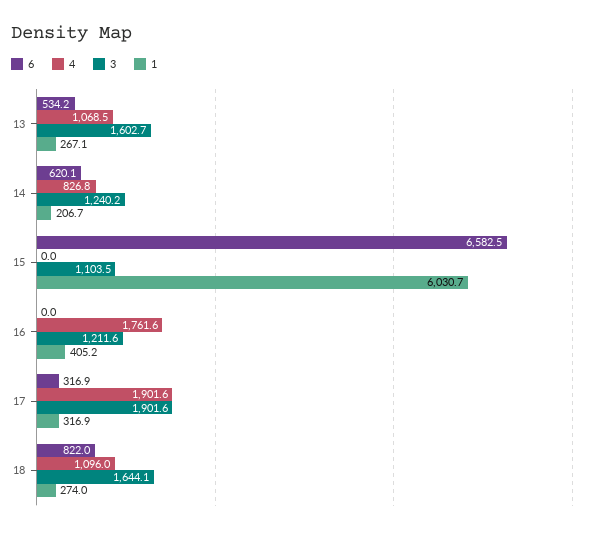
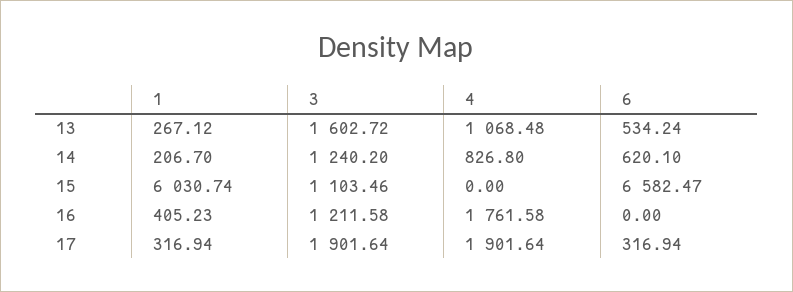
  {
    "6": {
      "13": 534.24,
      "14": 620.1,
      "15": 6582.47,
      "16": 0,
-     "17": 316.94,
+     "17": 316.94
-     "18": 822
    },
    "4": {
      "13": 1068.48,
      "14": 826.8,
      "15": 0,
      "16": 1761.58,
-     "17": 1901.64,
+     "17": 1901.64
-     "18": 1096
    },
    "3": {
      "13": 1602.72,
      "14": 1240.2,
      "15": 1103.46,
      "16": 1211.58,
-     "17": 1901.64,
+     "17": 1901.64
-     "18": 1644.1
    },
    "1": {
      "13": 267.12,
      "14": 206.7,
      "15": 6030.74,
      "16": 405.23,
-     "17": 316.94,
+     "17": 316.94
-     "18": 274
    }
  }

